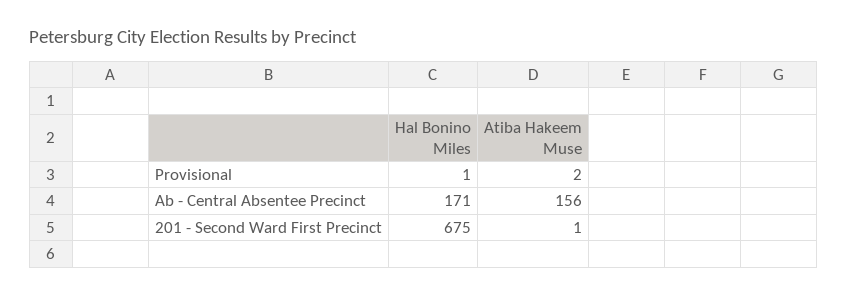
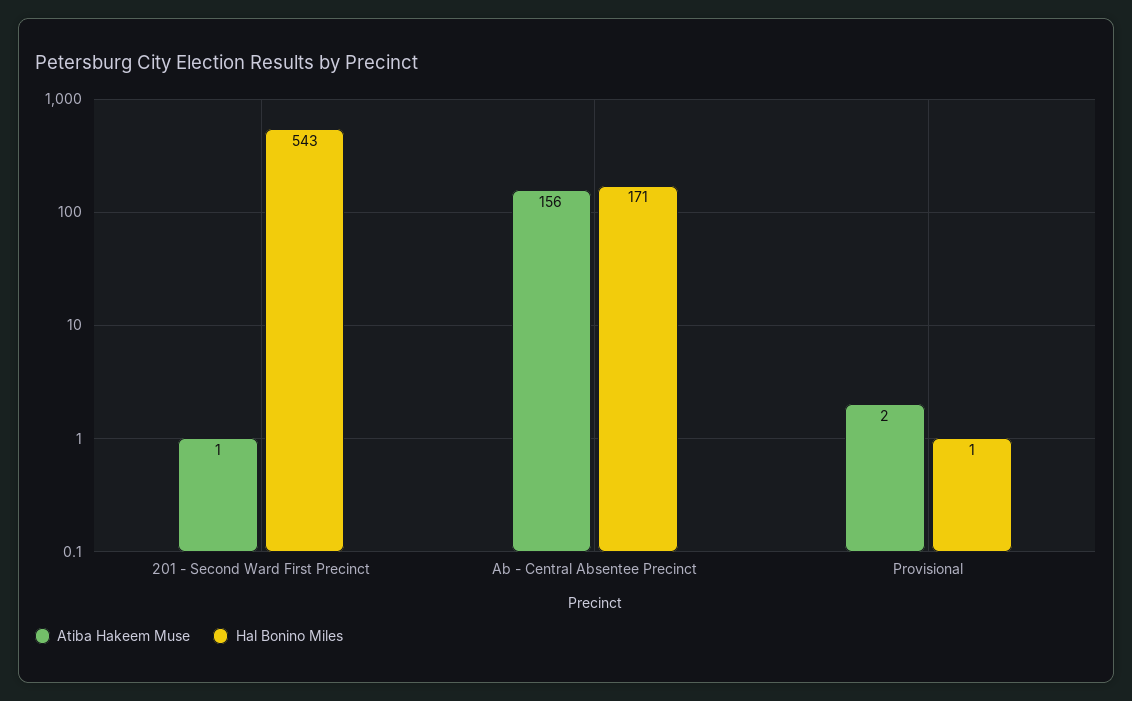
  {
    "Hal Bonino Miles": {
      "Provisional": 1,
      "Ab - Central Absentee Precinct": 171,
-     "201 - Second Ward First Precinct": 675
+     "201 - Second Ward First Precinct": 543
    },
    "Atiba Hakeem Muse": {
      "Provisional": 2,
      "Ab - Central Absentee Precinct": 156,
      "201 - Second Ward First Precinct": 1
    }
  }

